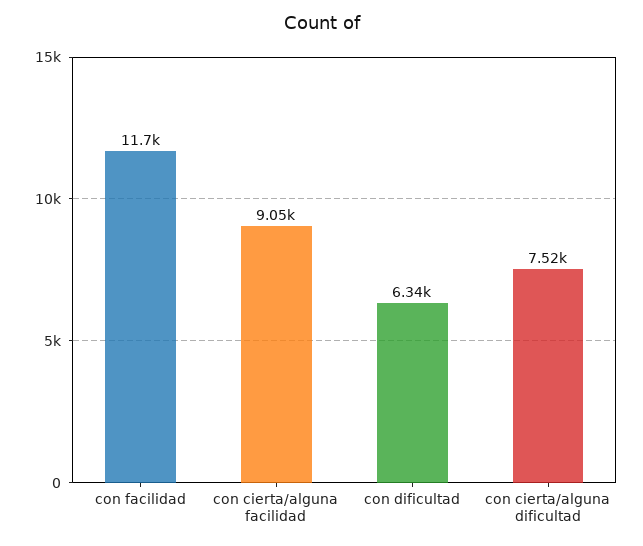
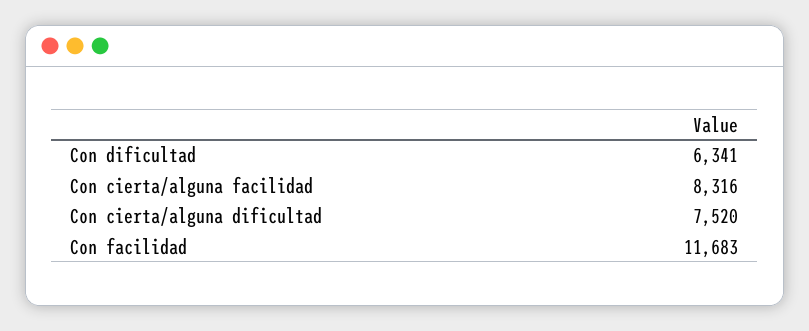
  {
    "con facilidad": 11683,
-   "con cierta/alguna facilidad": 9050,
+   "con cierta/alguna facilidad": 8316,
    "con dificultad": 6341,
    "con cierta/alguna dificultad": 7520
  }

